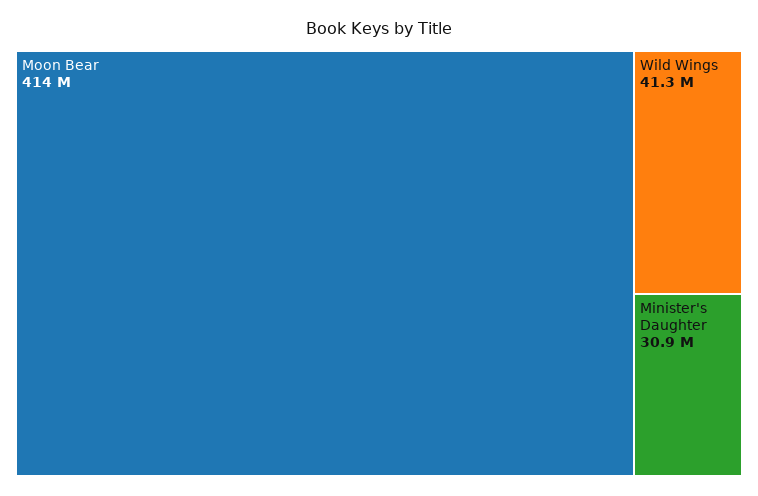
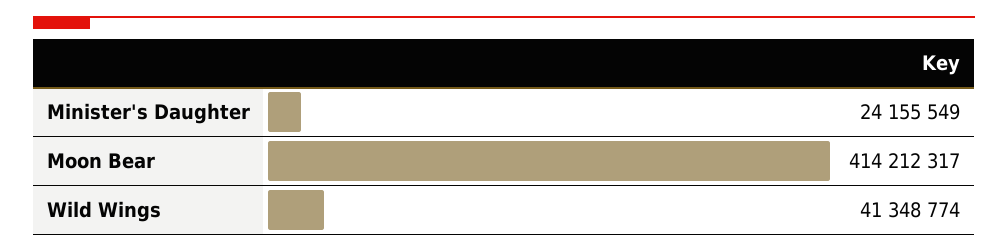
  {
    "Moon Bear": 414212317,
    "Wild Wings": 41348774,
-   "Minister's Daughter": 30900000
+   "Minister's Daughter": 24155549
  }

